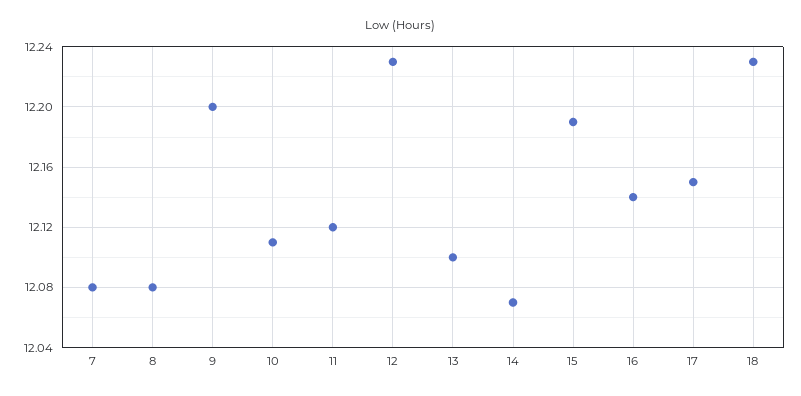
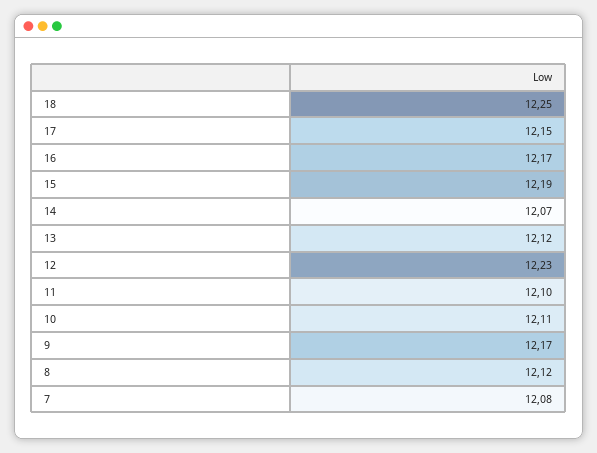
  {
    "7": 12.08,
-   "8": 12.08,
+   "8": 12.12,
-   "9": 12.2,
+   "9": 12.17,
    "10": 12.11,
-   "11": 12.12,
+   "11": 12.1,
    "12": 12.23,
-   "13": 12.1,
+   "13": 12.12,
    "14": 12.07,
    "15": 12.19,
-   "16": 12.14,
+   "16": 12.17,
    "17": 12.15,
-   "18": 12.23
+   "18": 12.25
  }

